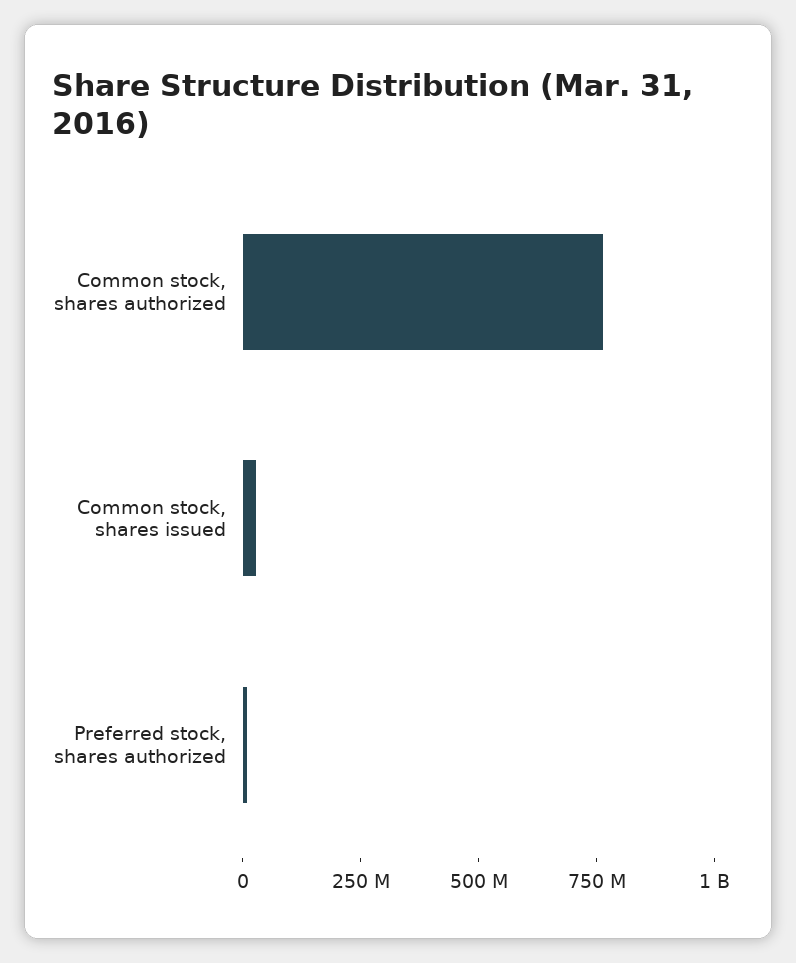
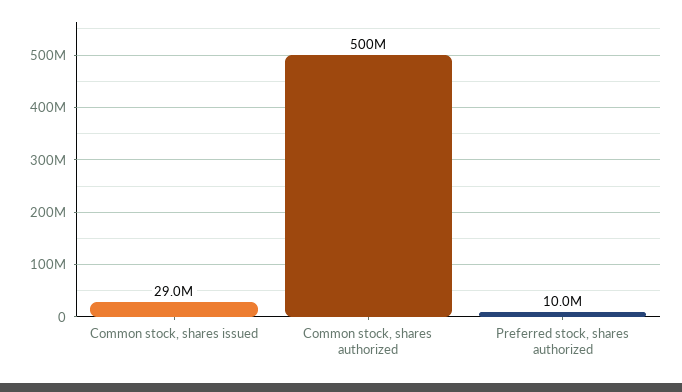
  {
-   "Common stock, shares authorized": 750000000,
+   "Common stock, shares authorized": 500000000,
    "Common stock, shares issued": 29000000,
    "Preferred stock, shares authorized": 10000000
  }

